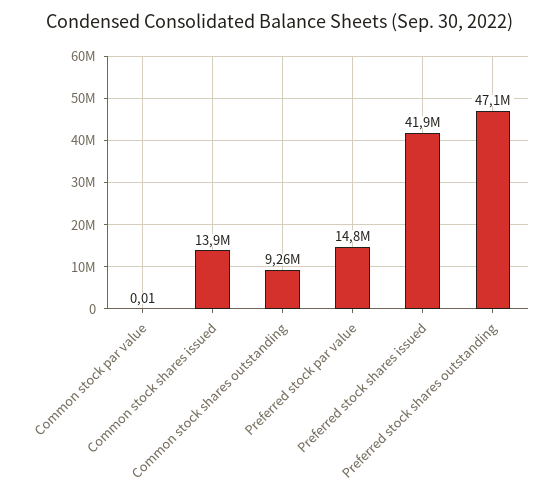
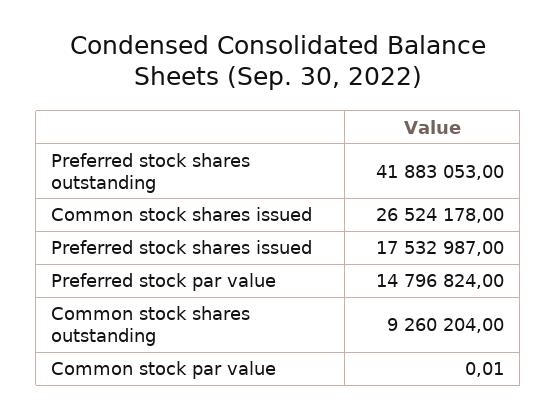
  {
    "Common stock par value": 0.01,
-   "Common stock shares issued": 13900000,
+   "Common stock shares issued": 26524178,
    "Common stock shares outstanding": 9260204,
    "Preferred stock par value": 14796824,
-   "Preferred stock shares issued": 41900000,
+   "Preferred stock shares issued": 17532987,
-   "Preferred stock shares outstanding": 47100000
+   "Preferred stock shares outstanding": 41883053
  }

